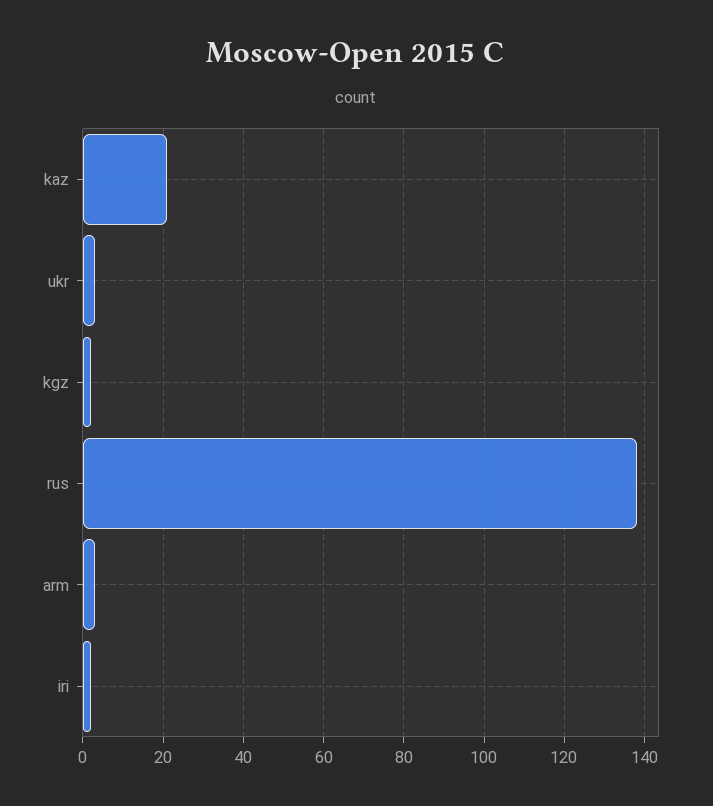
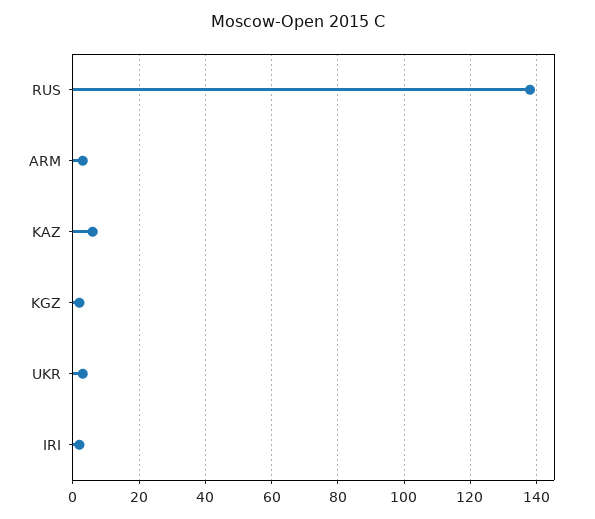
  {
-   "kaz": 20,
+   "kaz": 5,
    "ukr": 5,
    "kgz": 0,
    "rus": 140,
    "arm": 5,
    "iri": 0
  }

